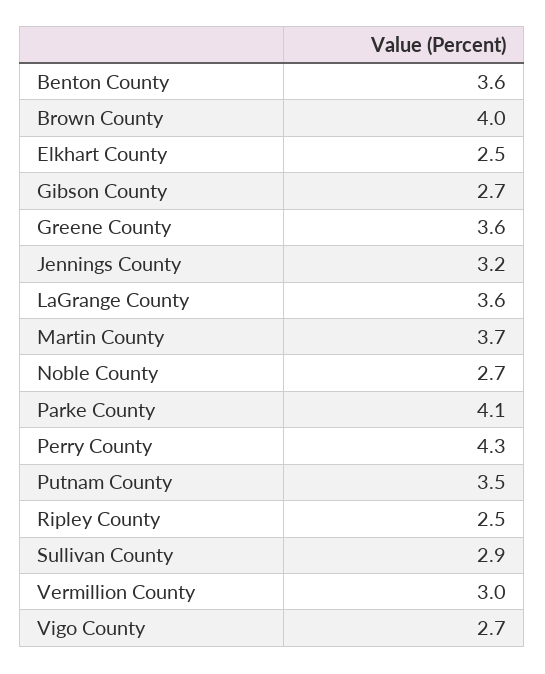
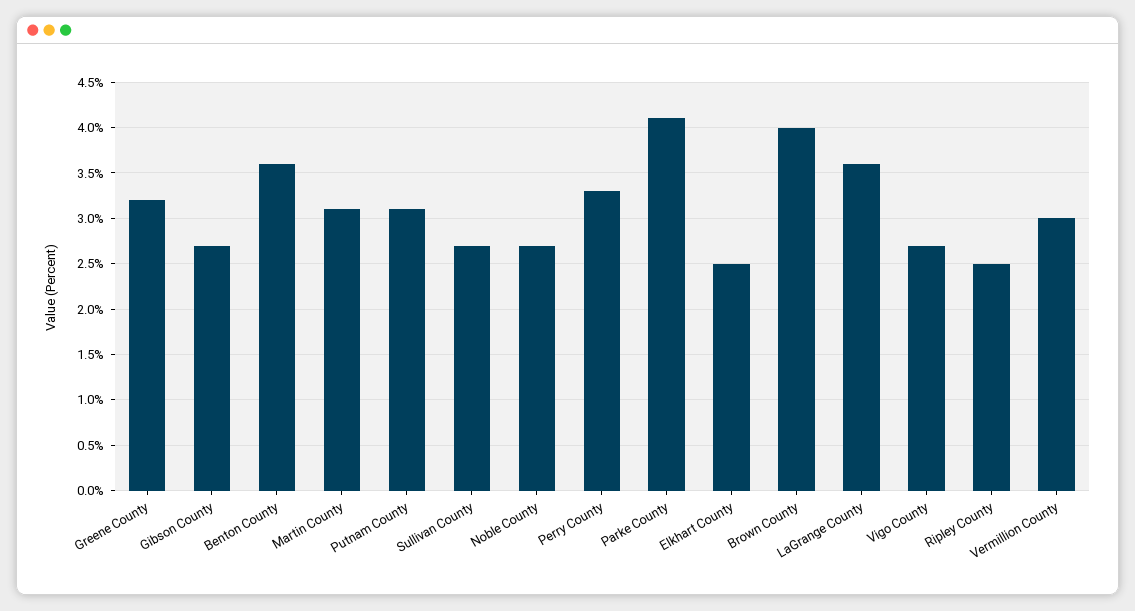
  {
    "Benton County": 3.6,
    "Brown County": 4,
    "Elkhart County": 2.5,
    "Gibson County": 2.7,
-   "Greene County": 3.6,
+   "Greene County": 3.2,
-   "Jennings County": 3.2,
    "LaGrange County": 3.6,
-   "Martin County": 3.7,
+   "Martin County": 3.1,
    "Noble County": 2.7,
    "Parke County": 4.1,
-   "Perry County": 4.3,
+   "Perry County": 3.3,
-   "Putnam County": 3.5,
+   "Putnam County": 3.1,
    "Ripley County": 2.5,
-   "Sullivan County": 2.9,
+   "Sullivan County": 2.7,
    "Vermillion County": 3,
    "Vigo County": 2.7
  }

